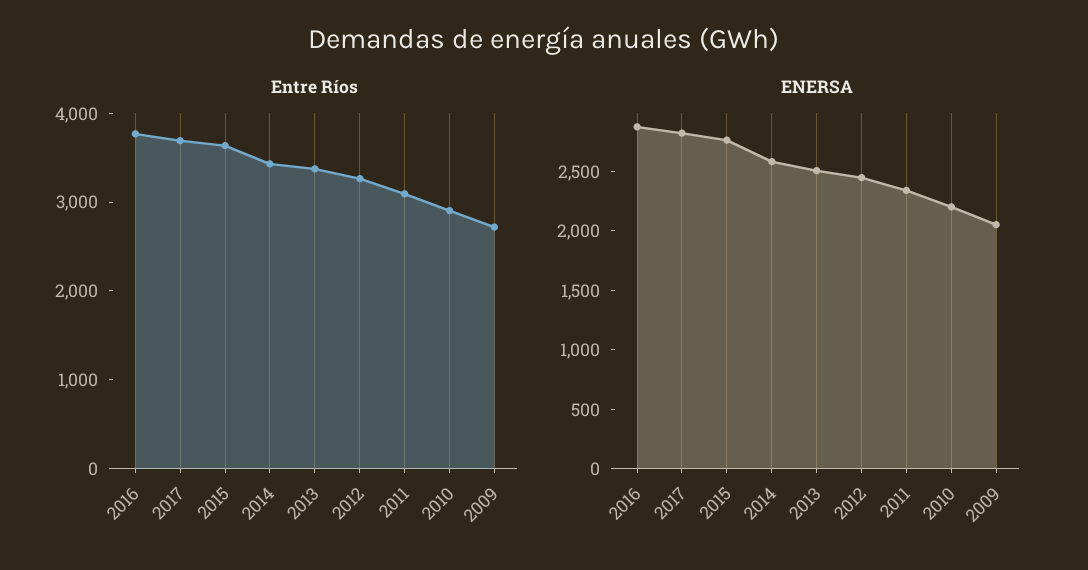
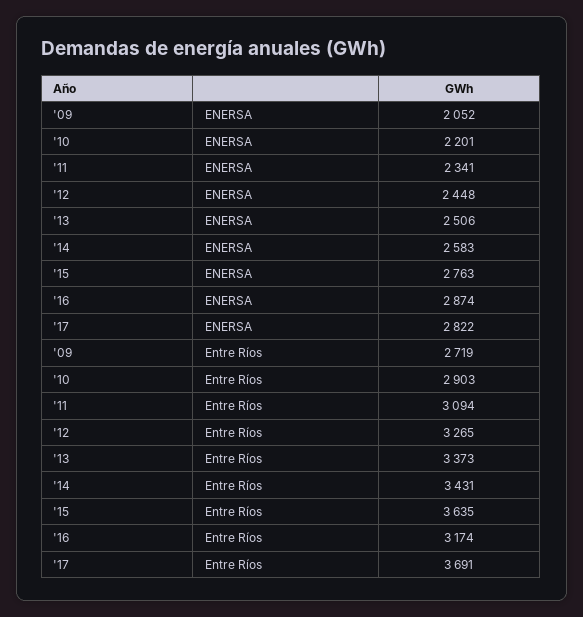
  {
    "Entre Ríos": {
-     "2016": 3800,
+     "2016": 3174,
      "2017": 3691,
      "2015": 3635,
      "2014": 3431,
      "2013": 3373,
      "2012": 3265,
      "2011": 3094,
      "2010": 2903,
      "2009": 2719
    },
    "ENERSA": {
      "2016": 2874,
      "2017": 2822,
      "2015": 2763,
      "2014": 2583,
      "2013": 2506,
      "2012": 2448,
      "2011": 2341,
      "2010": 2201,
      "2009": 2052
    }
  }

